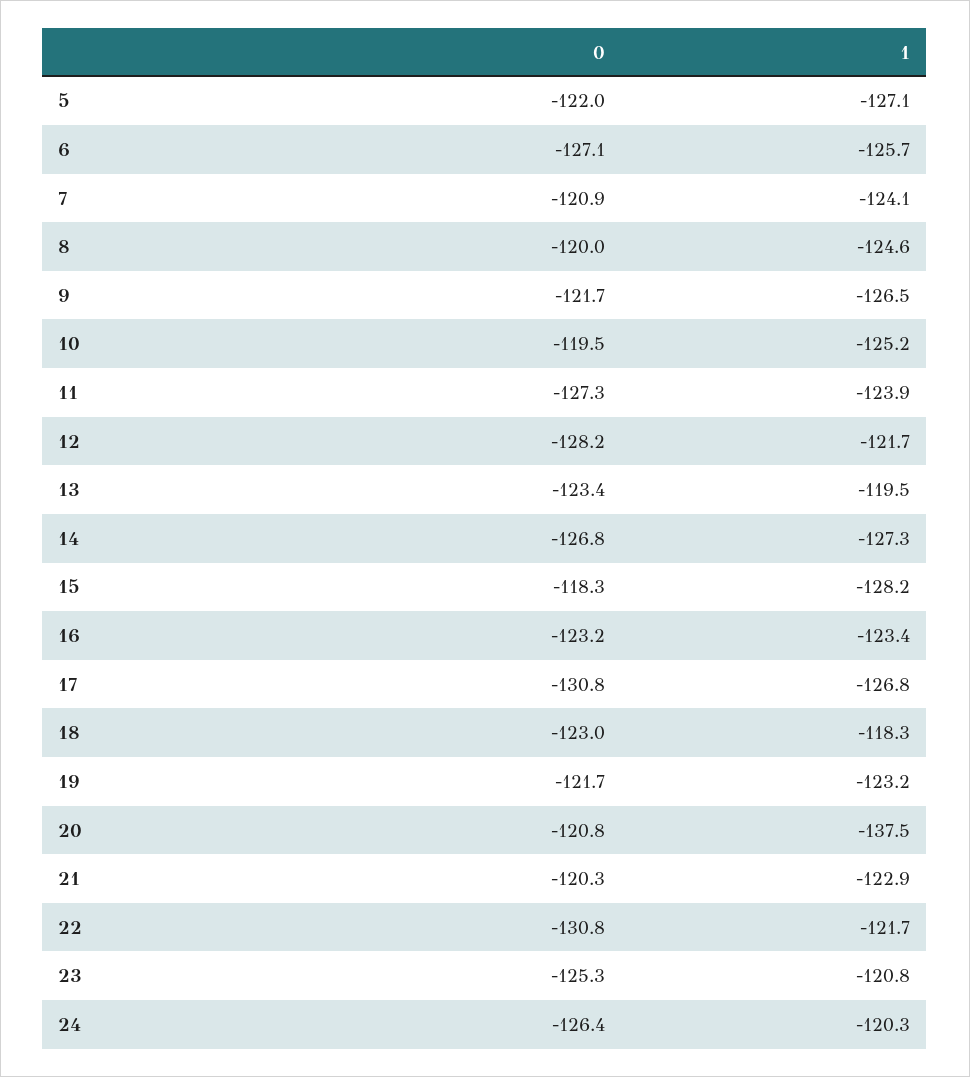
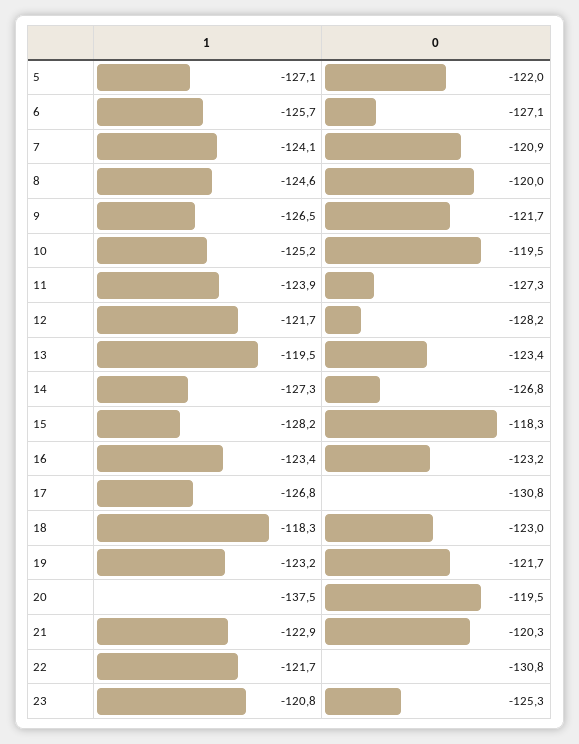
  {
    "0": {
      "5": -122,
      "6": -127.1,
      "7": -120.9,
      "8": -120,
      "9": -121.7,
      "10": -119.5,
      "11": -127.3,
      "12": -128.2,
      "13": -123.4,
      "14": -126.8,
      "15": -118.3,
      "16": -123.2,
      "17": -130.8,
      "18": -123,
      "19": -121.7,
-     "20": -120.8,
+     "20": -119.5,
      "21": -120.3,
      "22": -130.8,
-     "23": -125.3,
+     "23": -125.3
-     "24": -126.4
    },
    "1": {
      "5": -127.1,
      "6": -125.7,
      "7": -124.1,
      "8": -124.6,
      "9": -126.5,
      "10": -125.2,
      "11": -123.9,
      "12": -121.7,
      "13": -119.5,
      "14": -127.3,
      "15": -128.2,
      "16": -123.4,
      "17": -126.8,
      "18": -118.3,
      "19": -123.2,
      "20": -137.5,
      "21": -122.9,
      "22": -121.7,
-     "23": -120.8,
+     "23": -120.8
-     "24": -120.3
    }
  }

